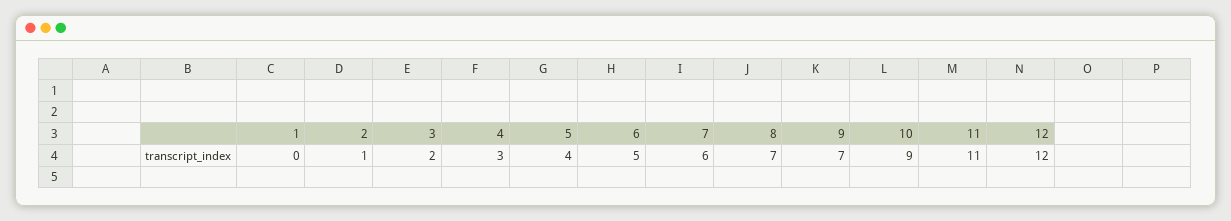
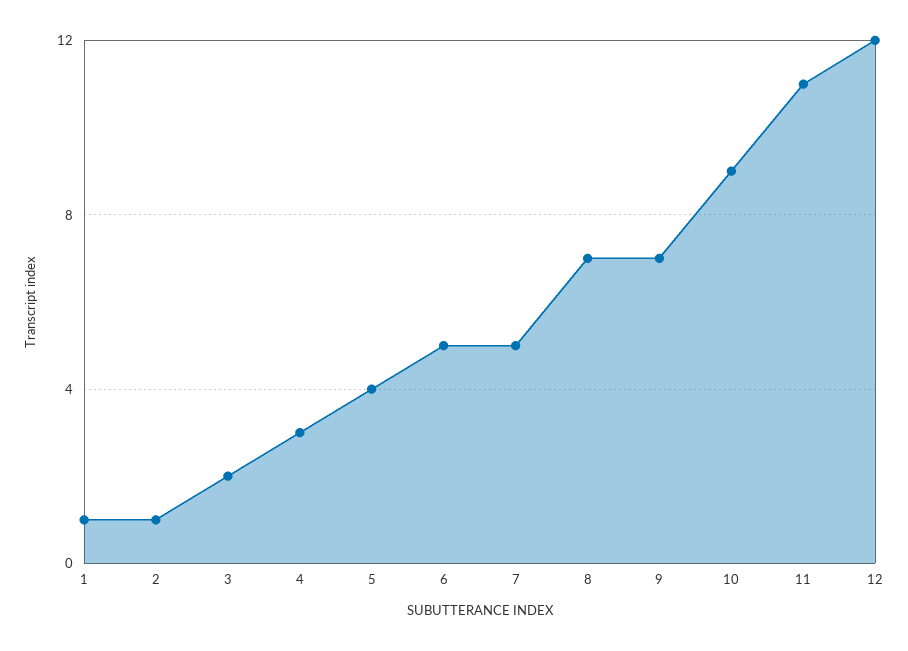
  {
-   "1": 0,
+   "1": 1,
    "2": 1,
    "3": 2,
    "4": 3,
    "5": 4,
    "6": 5,
-   "7": 6,
+   "7": 5,
    "8": 7,
    "9": 7,
    "10": 9,
    "11": 11,
    "12": 12
  }

